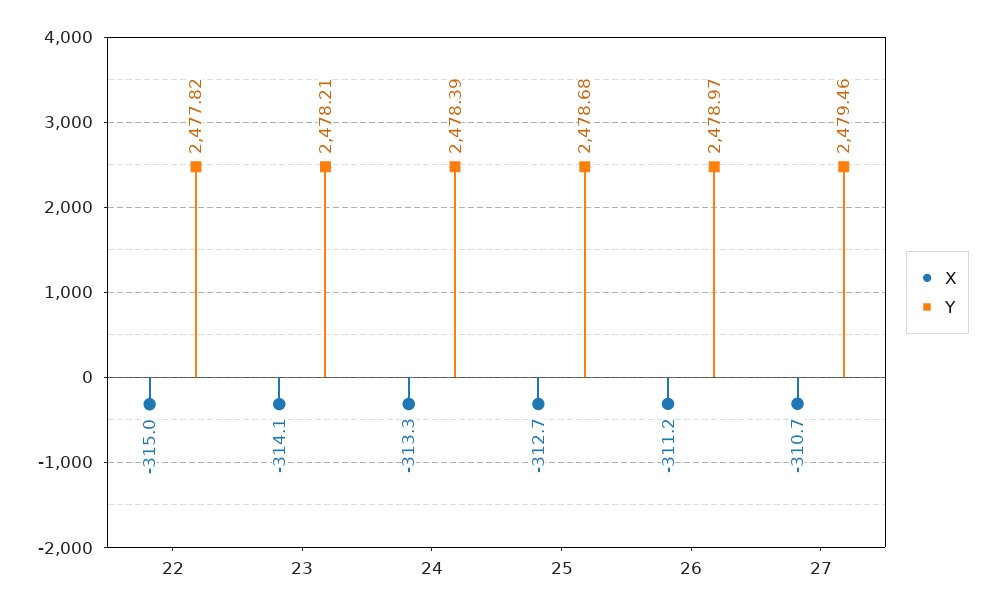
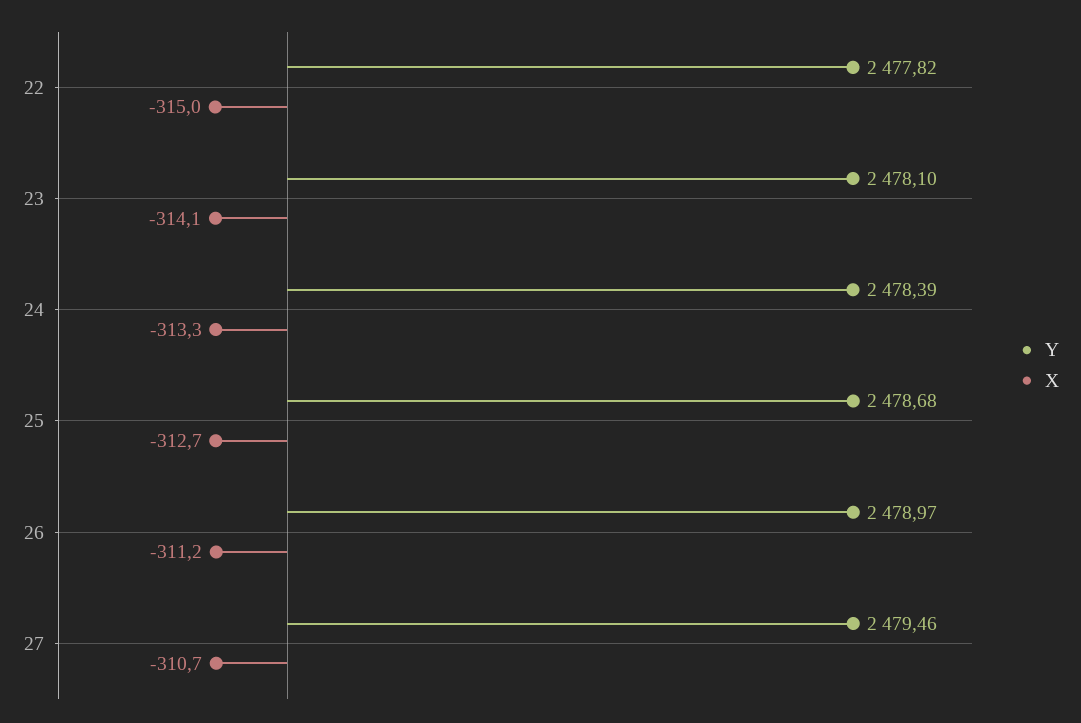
  {
    "X": {
      "22": -315,
      "23": -314.1,
      "24": -313.3,
      "25": -312.7,
      "26": -311.2,
      "27": -310.7
    },
    "Y": {
      "22": 2477.82,
-     "23": 2478.21,
+     "23": 2478.1,
      "24": 2478.39,
      "25": 2478.68,
      "26": 2478.97,
      "27": 2479.46
    }
  }

